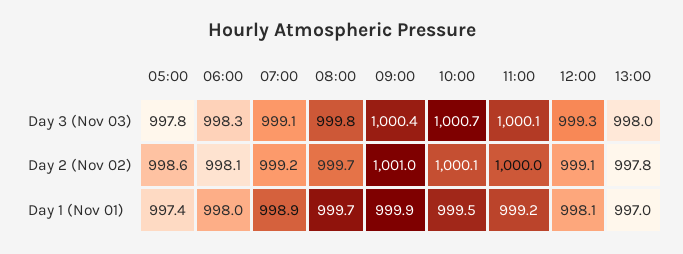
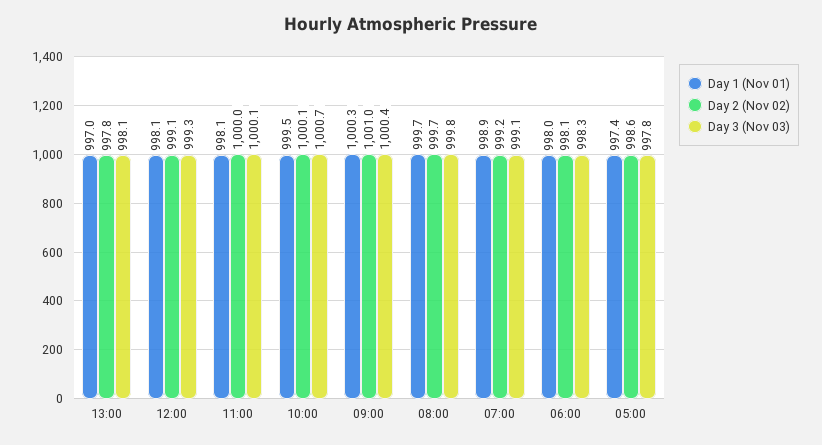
  {
    "Day 3 (Nov 03)": {
      "05:00": 997.8,
      "06:00": 998.3,
      "07:00": 999.1,
      "08:00": 999.8,
      "09:00": 1000.4,
      "10:00": 1000.7,
      "11:00": 1000.1,
      "12:00": 999.3,
-     "13:00": 998
+     "13:00": 998.1
    },
    "Day 2 (Nov 02)": {
      "05:00": 998.6,
      "06:00": 998.1,
      "07:00": 999.2,
      "08:00": 999.7,
      "09:00": 1001,
      "10:00": 1000.1,
      "11:00": 1000,
      "12:00": 999.1,
      "13:00": 997.8
    },
    "Day 1 (Nov 01)": {
      "05:00": 997.4,
      "06:00": 998,
      "07:00": 998.9,
      "08:00": 999.7,
-     "09:00": 999.9,
+     "09:00": 1000.3,
      "10:00": 999.5,
-     "11:00": 999.2,
+     "11:00": 998.1,
      "12:00": 998.1,
      "13:00": 997
    }
  }

